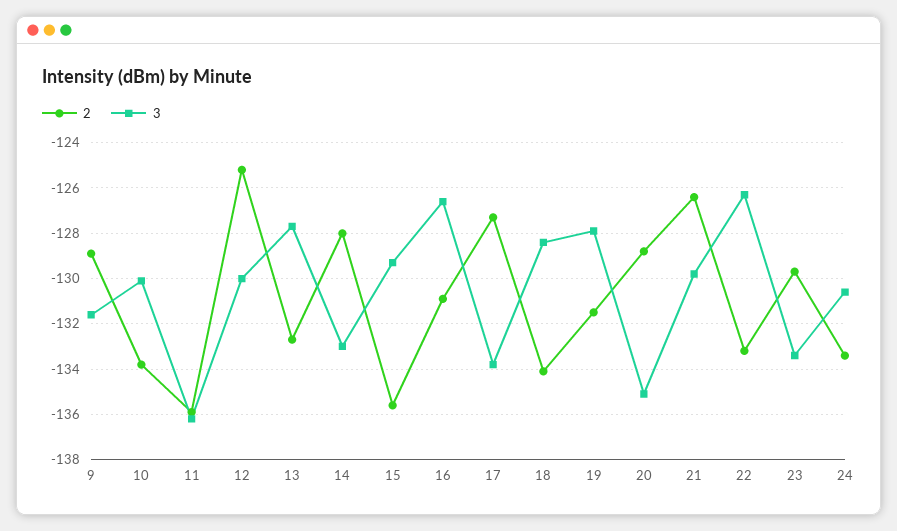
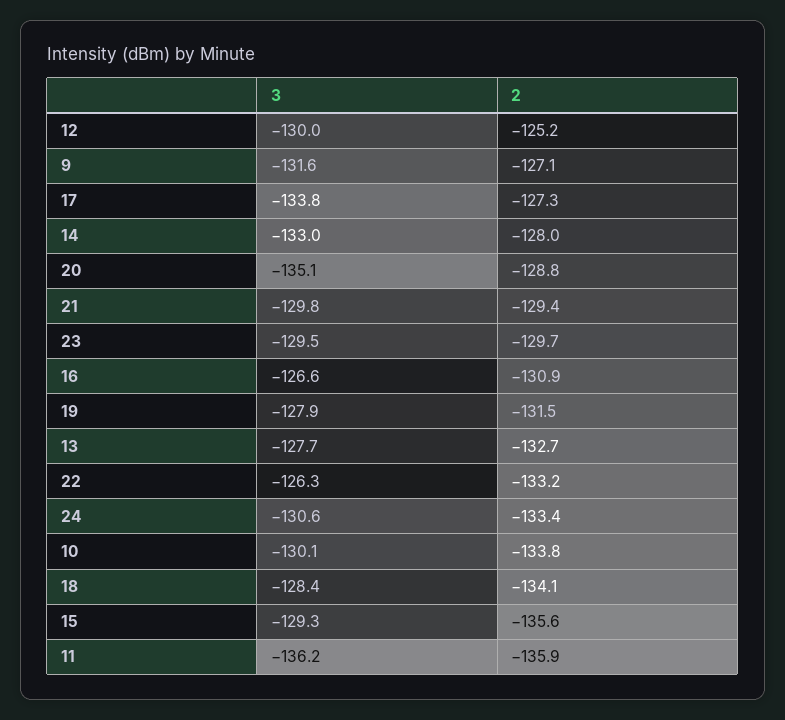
  {
    "2": {
-     "9": -129,
+     "9": -127.1,
      "10": -133.8,
      "11": -135.9,
      "12": -125.2,
      "13": -132.7,
      "14": -128,
      "15": -135.6,
      "16": -130.9,
      "17": -127.3,
      "18": -134.1,
      "19": -131.5,
      "20": -128.8,
-     "21": -126.5,
+     "21": -129.4,
      "22": -133.2,
      "23": -129.7,
      "24": -133.4
    },
    "3": {
      "9": -131.6,
      "10": -130.1,
      "11": -136.2,
      "12": -130,
      "13": -127.7,
      "14": -133,
      "15": -129.3,
      "16": -126.6,
      "17": -133.8,
      "18": -128.4,
      "19": -127.9,
      "20": -135.1,
      "21": -129.8,
      "22": -126.3,
-     "23": -133.5,
+     "23": -129.5,
      "24": -130.6
    }
  }

